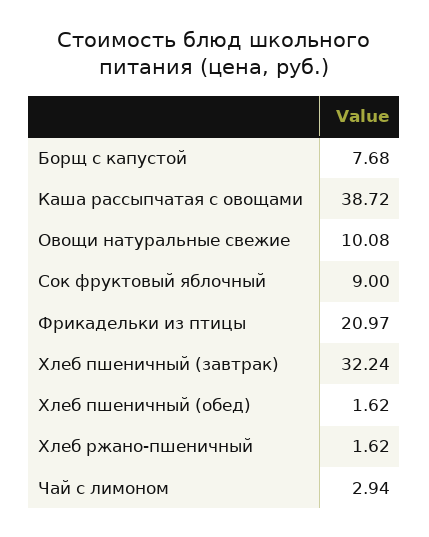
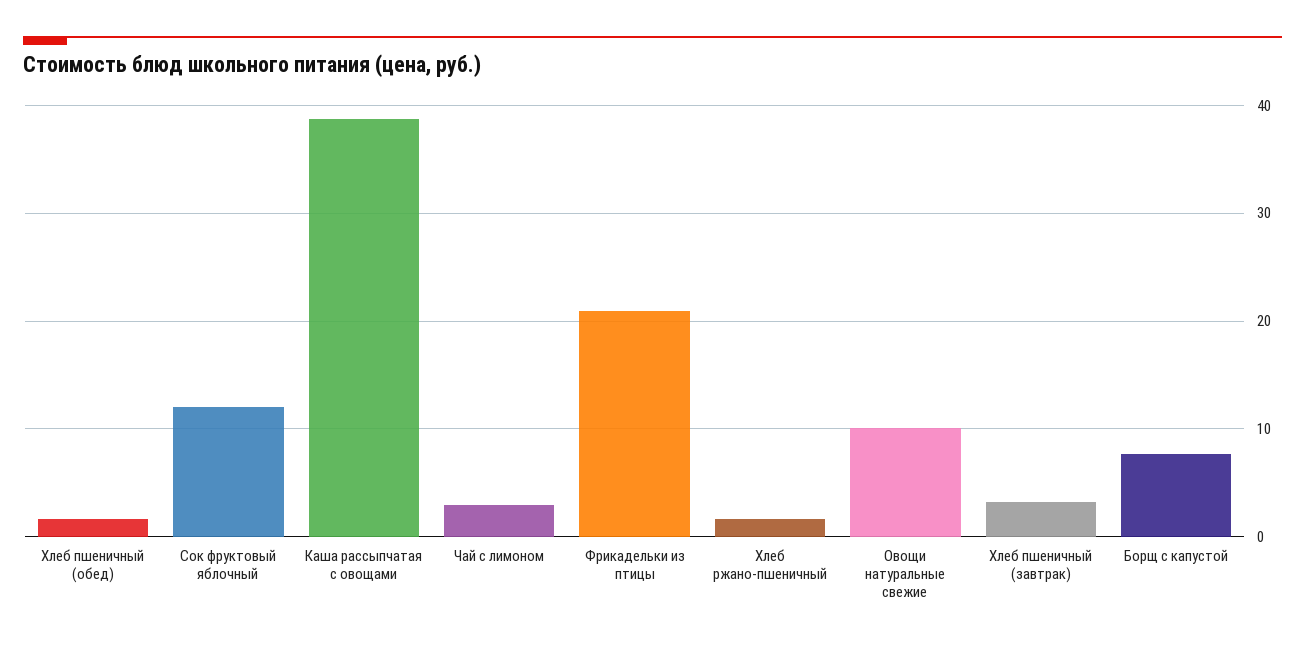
  {
    "Борщ с капустой": 7.68,
    "Каша рассыпчатая с овощами": 38.72,
    "Овощи натуральные свежие": 10.08,
-   "Сок фруктовый яблочный": 9,
+   "Сок фруктовый яблочный": 12,
    "Фрикадельки из птицы": 20.97,
-   "Хлеб пшеничный (завтрак)": 32.24,
+   "Хлеб пшеничный (завтрак)": 3,
    "Хлеб пшеничный (обед)": 1.62,
    "Хлеб ржано-пшеничный": 1.62,
    "Чай с лимоном": 2.94
  }

